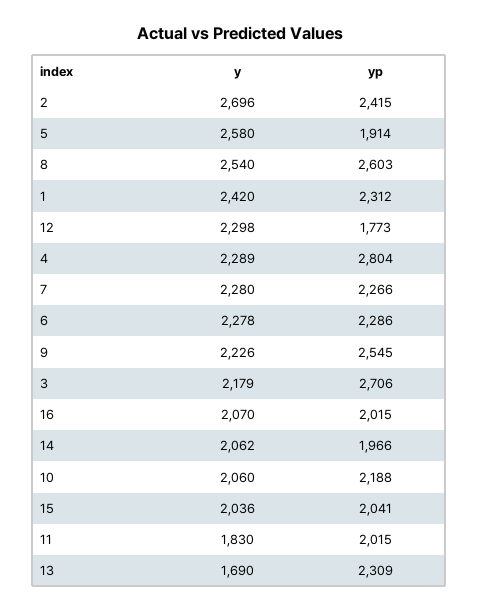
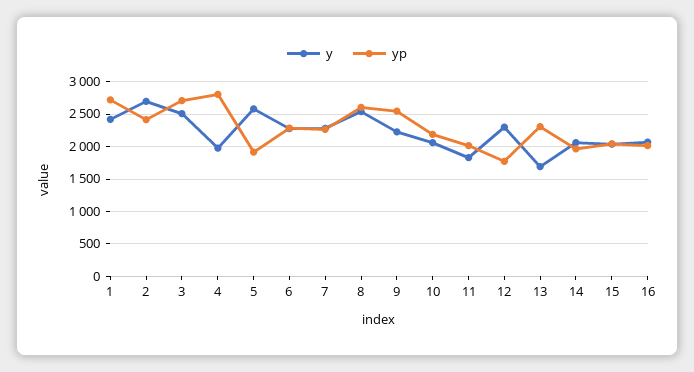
  {
    "y": {
      "2": 2696,
      "5": 2580,
      "8": 2540,
      "1": 2420,
      "12": 2298,
-     "4": 2289,
+     "4": 2000,
      "7": 2280,
      "6": 2278,
      "9": 2226,
-     "3": 2179,
+     "3": 2500,
      "16": 2070,
      "14": 2062,
      "10": 2060,
      "15": 2036,
      "11": 1830,
      "13": 1690
    },
    "yp": {
      "2": 2415,
      "5": 1914,
      "8": 2603,
-     "1": 2312,
+     "1": 2700,
      "12": 1773,
      "4": 2804,
      "7": 2266,
      "6": 2286,
      "9": 2545,
      "3": 2706,
      "16": 2015,
      "14": 1966,
      "10": 2188,
      "15": 2041,
      "11": 2015,
      "13": 2309
    }
  }

